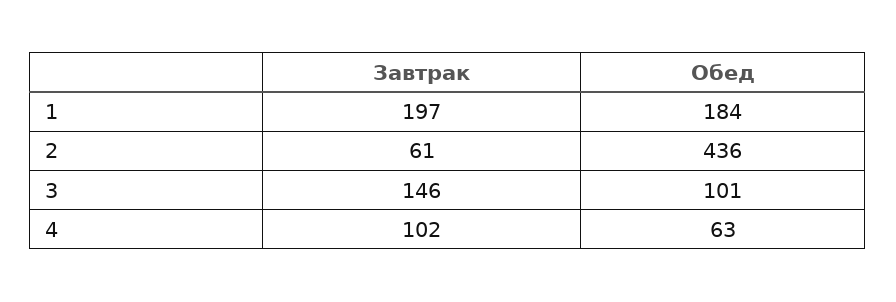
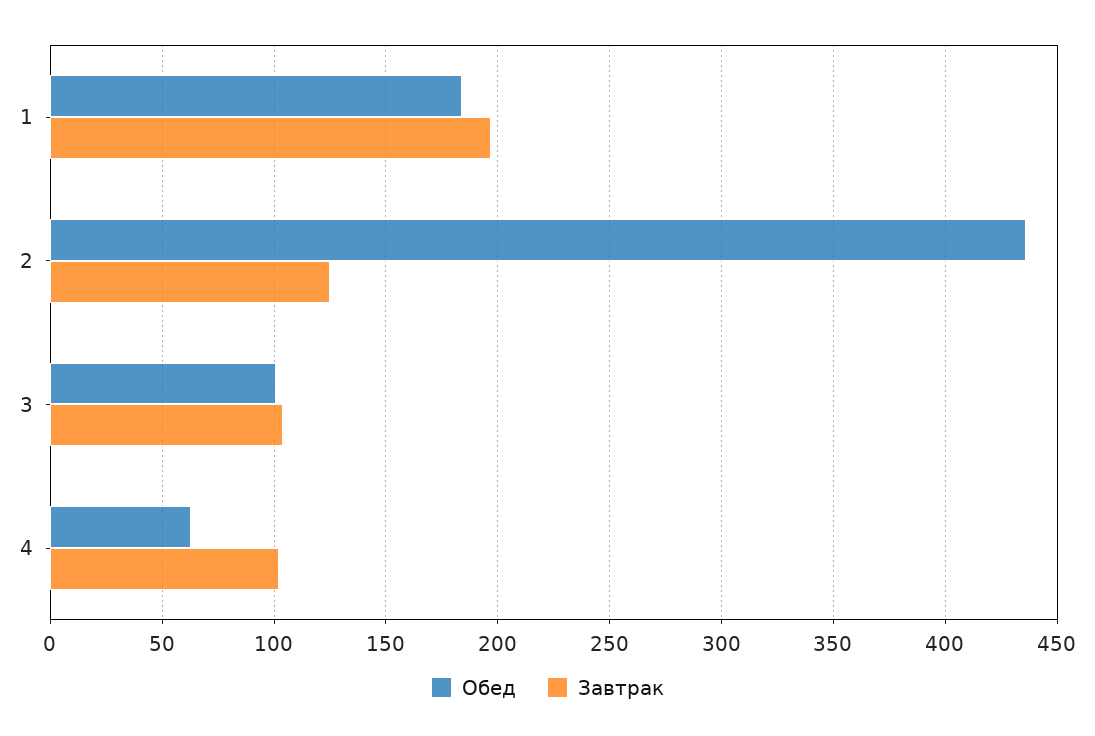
  {
    "Завтрак": {
      "1": 197,
-     "2": 61,
+     "2": 125,
-     "3": 146,
+     "3": 105,
      "4": 102
    },
    "Обед": {
      "1": 184,
      "2": 436,
      "3": 101,
      "4": 63
    }
  }

